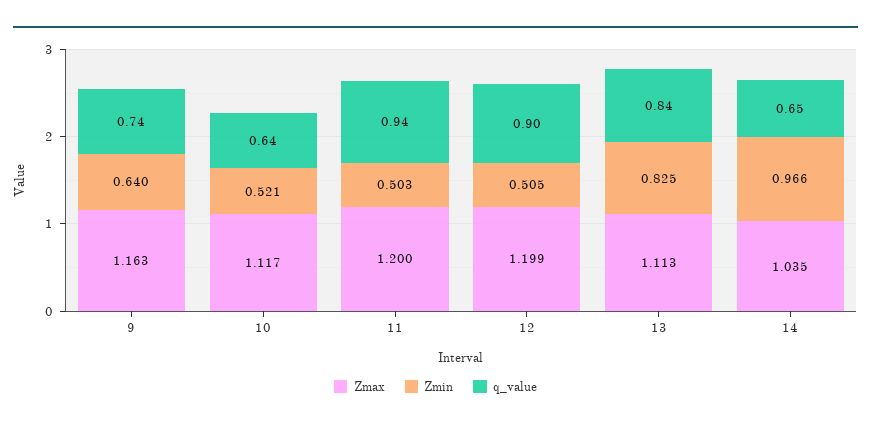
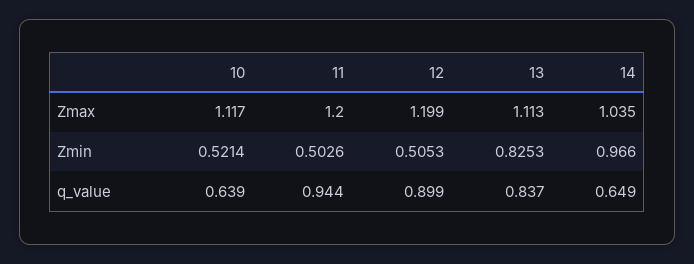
  {
    "Zmax": {
-     "9": 1.163,
      "10": 1.117,
      "11": 1.2,
      "12": 1.199,
      "13": 1.113,
      "14": 1.035
    },
    "Zmin": {
-     "9": 0.64,
      "10": 0.5214,
      "11": 0.5026,
      "12": 0.5053,
      "13": 0.8253,
      "14": 0.966
    },
    "q_value": {
-     "9": 0.74,
      "10": 0.639,
      "11": 0.944,
      "12": 0.899,
      "13": 0.837,
      "14": 0.649
    }
  }

